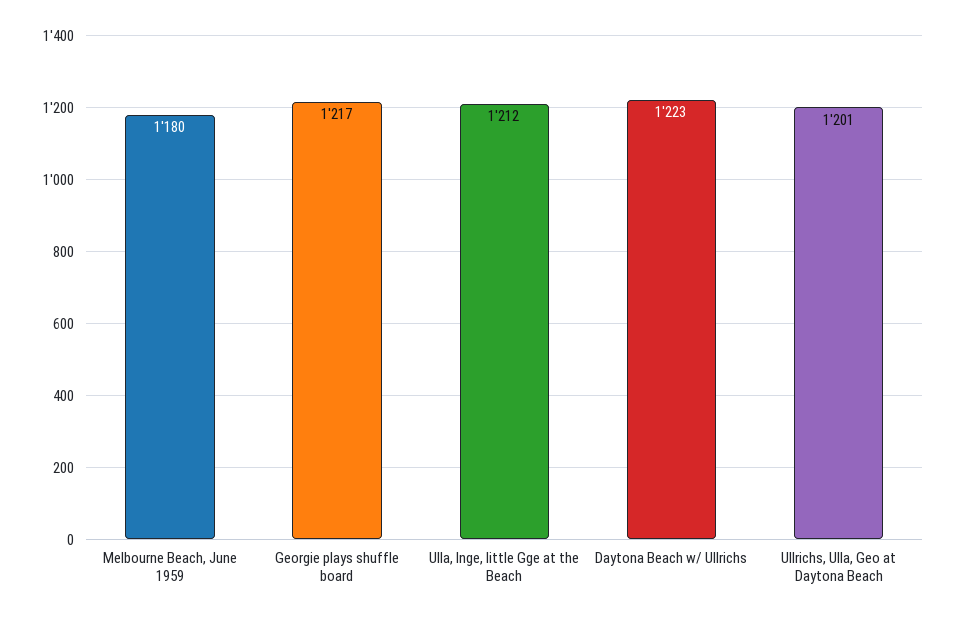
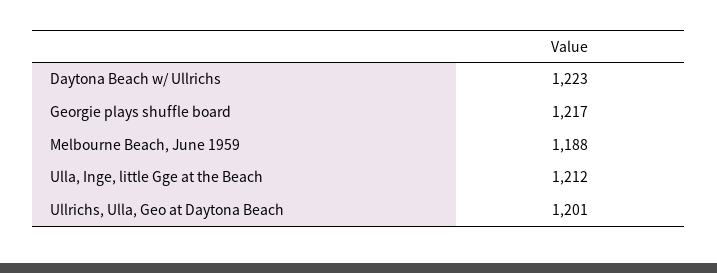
  {
-   "Melbourne Beach, June 1959": 1180,
+   "Melbourne Beach, June 1959": 1188,
    "Georgie plays shuffle board": 1217,
    "Ulla, Inge, little Gge at the Beach": 1212,
    "Daytona Beach w/ Ullrichs": 1223,
    "Ullrichs, Ulla, Geo at Daytona Beach": 1201
  }

